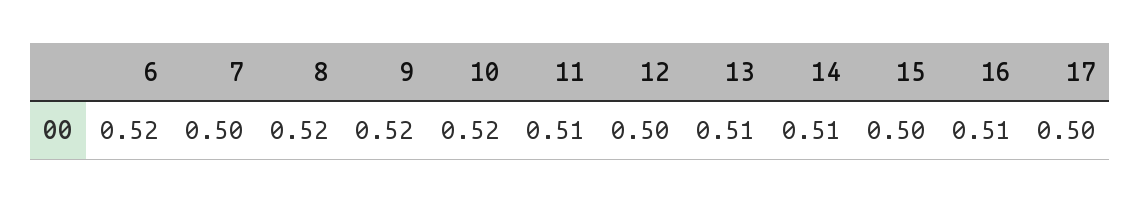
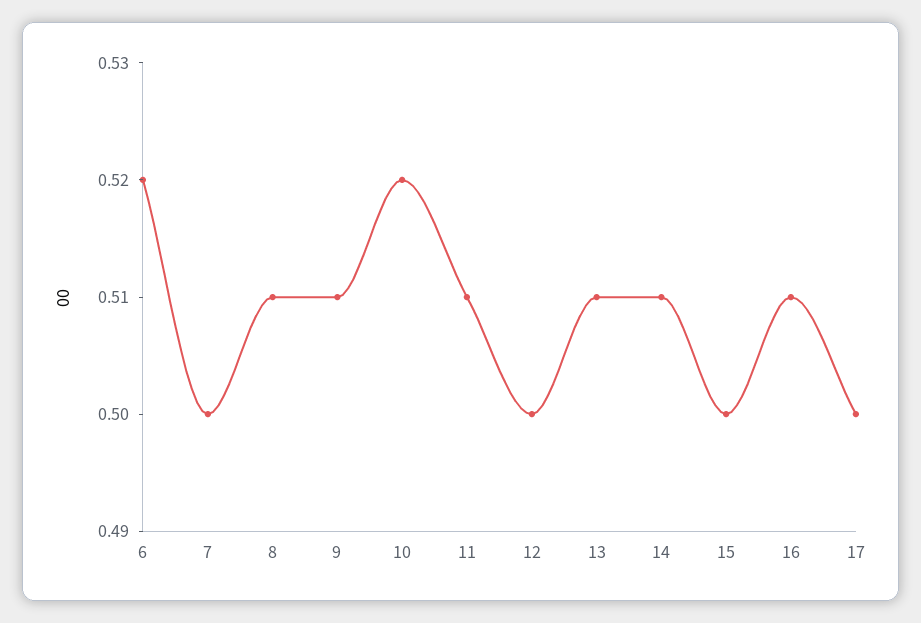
  {
    "6": 0.52,
    "7": 0.5,
-   "8": 0.52,
+   "8": 0.51,
-   "9": 0.52,
+   "9": 0.51,
    "10": 0.52,
    "11": 0.51,
    "12": 0.5,
    "13": 0.51,
    "14": 0.51,
    "15": 0.5,
    "16": 0.51,
    "17": 0.5
  }

